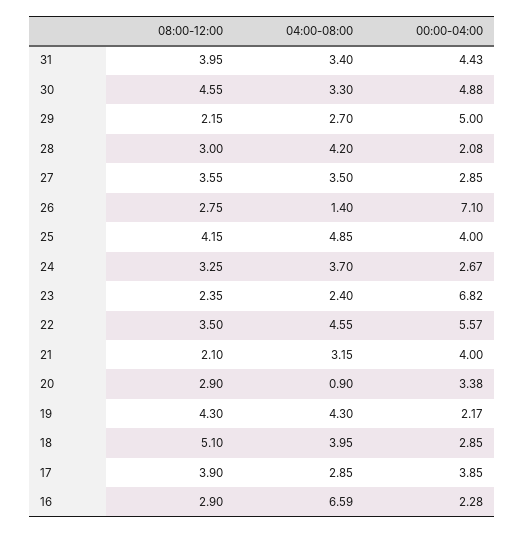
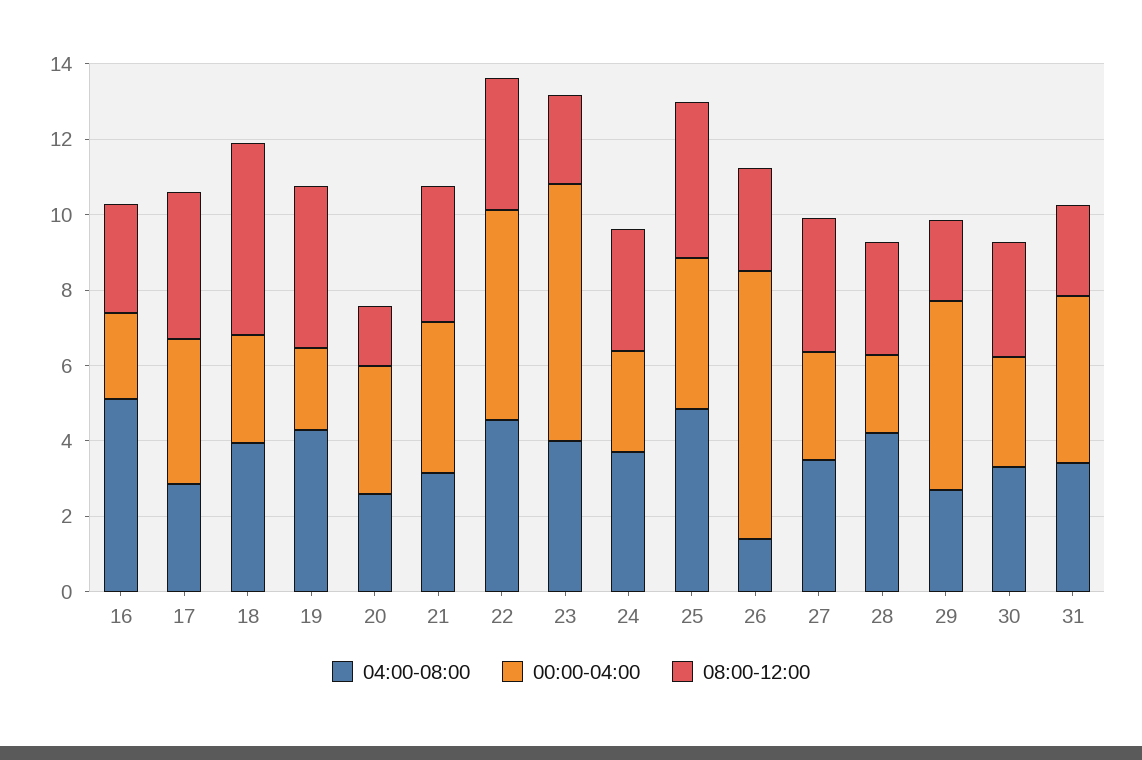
  {
    "08:00-12:00": {
-     "31": 3.95,
+     "31": 2.5,
-     "30": 4.55,
+     "30": 3,
      "29": 2.15,
      "28": 3,
      "27": 3.55,
      "26": 2.75,
      "25": 4.15,
      "24": 3.25,
      "23": 2.35,
      "22": 3.5,
-     "21": 2.1,
+     "21": 3.5,
-     "20": 2.9,
+     "20": 1.5,
      "19": 4.3,
      "18": 5.1,
      "17": 3.9,
      "16": 2.9
    },
    "04:00-08:00": {
      "31": 3.4,
      "30": 3.3,
      "29": 2.7,
      "28": 4.2,
      "27": 3.5,
      "26": 1.4,
      "25": 4.85,
      "24": 3.7,
-     "23": 2.4,
+     "23": 4,
      "22": 4.55,
      "21": 3.15,
-     "20": 0.9,
+     "20": 2.5,
      "19": 4.3,
      "18": 3.95,
      "17": 2.85,
-     "16": 6.59
+     "16": 5
    },
    "00:00-04:00": {
      "31": 4.43,
-     "30": 4.88,
+     "30": 3,
      "29": 5,
      "28": 2.08,
      "27": 2.85,
      "26": 7.1,
      "25": 4,
      "24": 2.67,
      "23": 6.82,
      "22": 5.57,
      "21": 4,
      "20": 3.38,
      "19": 2.17,
      "18": 2.85,
      "17": 3.85,
      "16": 2.28
    }
  }

